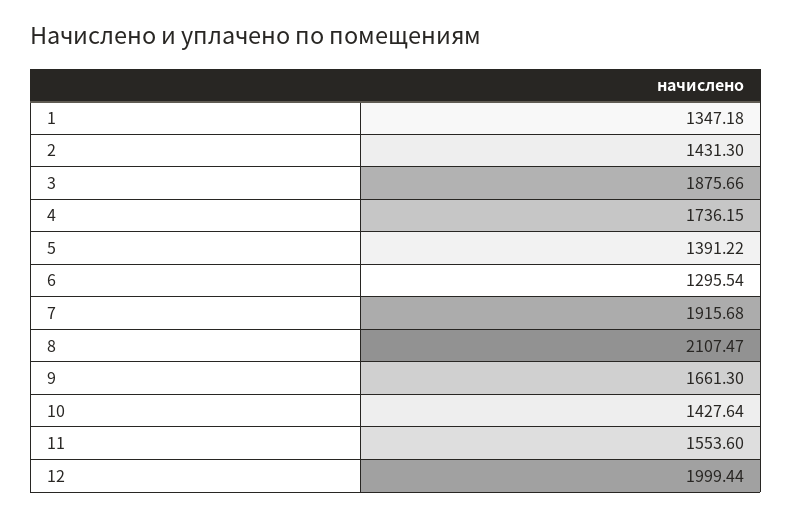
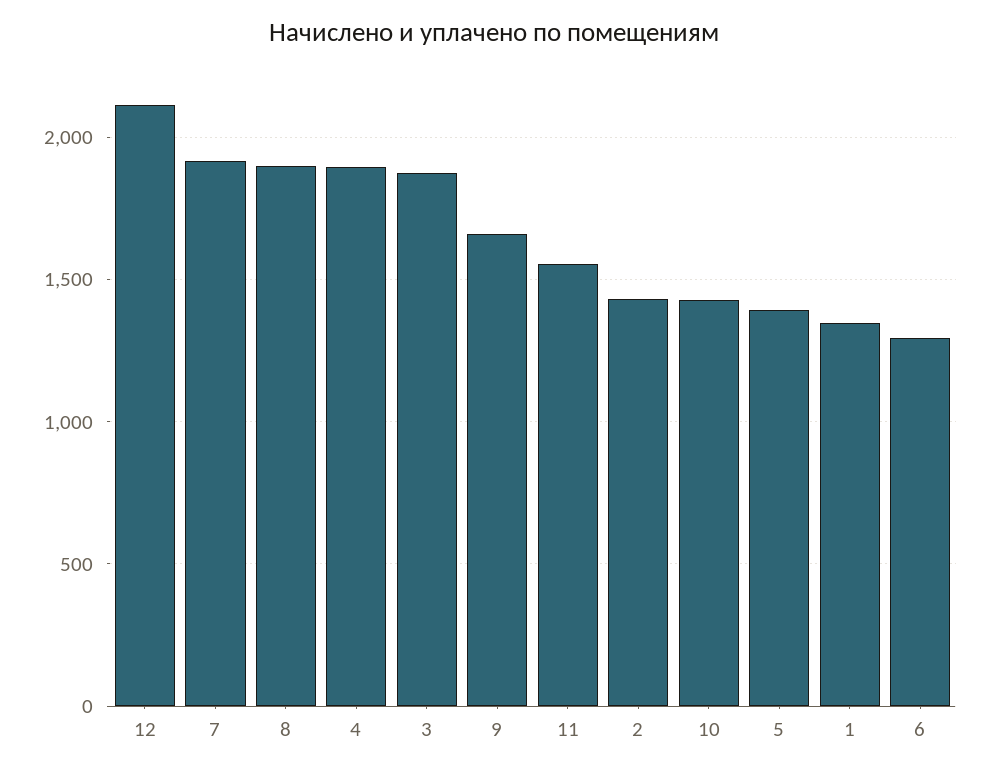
  {
    "1": 1347.18,
    "2": 1431.3,
    "3": 1875.66,
-   "4": 1736.15,
+   "4": 1900,
    "5": 1391.22,
    "6": 1295.54,
    "7": 1915.68,
-   "8": 2107.47,
+   "8": 1900,
    "9": 1661.3,
    "10": 1427.64,
    "11": 1553.6,
-   "12": 1999.44
+   "12": 2100
  }

